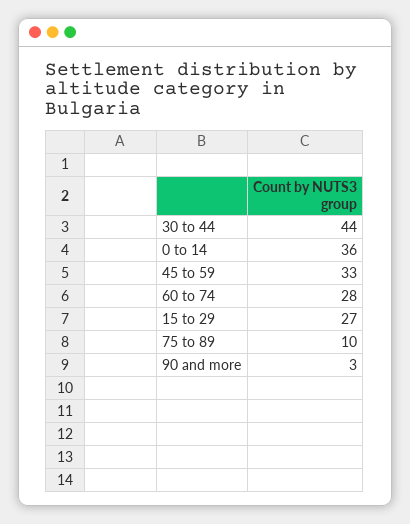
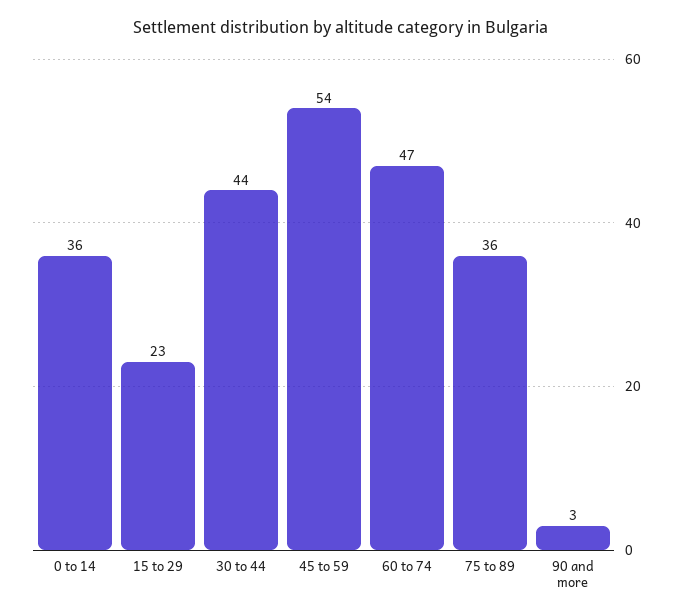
  {
    "30 to 44": 44,
    "0 to 14": 36,
-   "45 to 59": 33,
+   "45 to 59": 54,
-   "60 to 74": 28,
+   "60 to 74": 47,
-   "15 to 29": 27,
+   "15 to 29": 23,
-   "75 to 89": 10,
+   "75 to 89": 36,
    "90 and more": 3
  }

